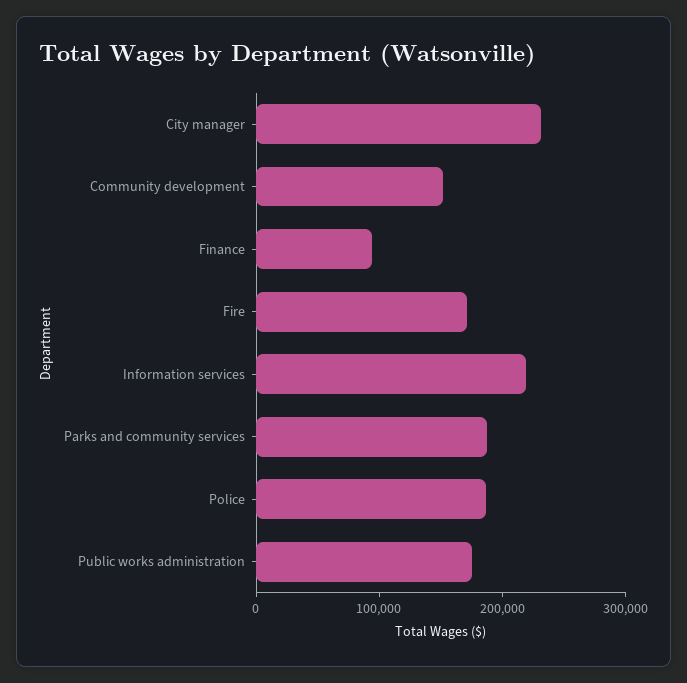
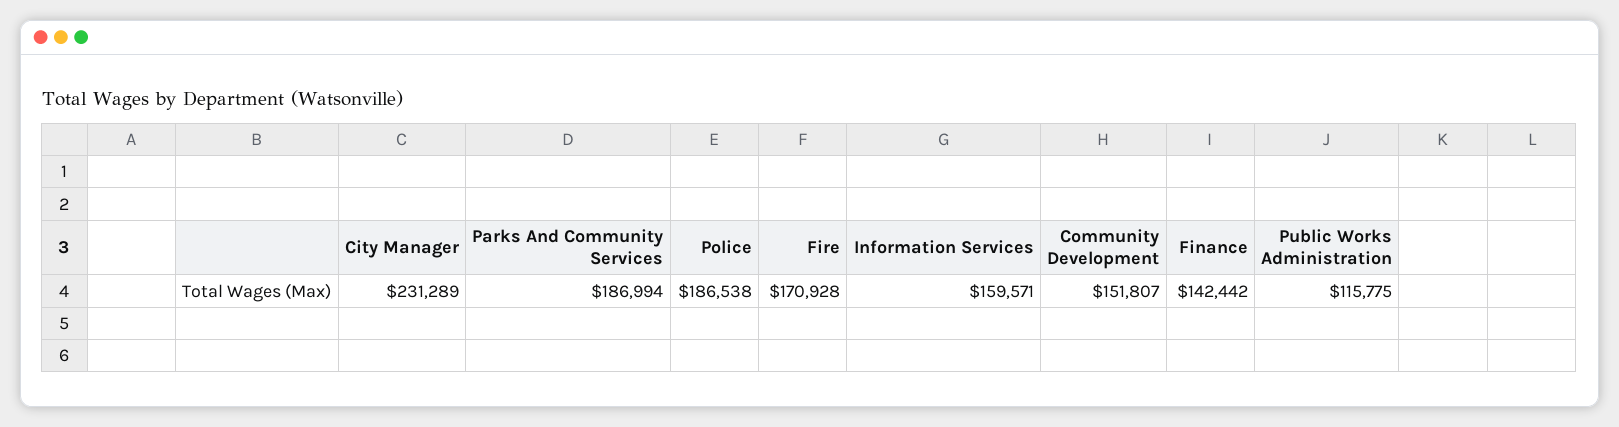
  {
    "City manager": 231289,
    "Community development": 151807,
-   "Finance": 100000,
+   "Finance": 142442,
    "Fire": 170928,
-   "Information services": 220000,
+   "Information services": 159571,
    "Parks and community services": 186994,
    "Police": 186538,
-   "Public works administration": 180000
+   "Public works administration": 115775
  }

